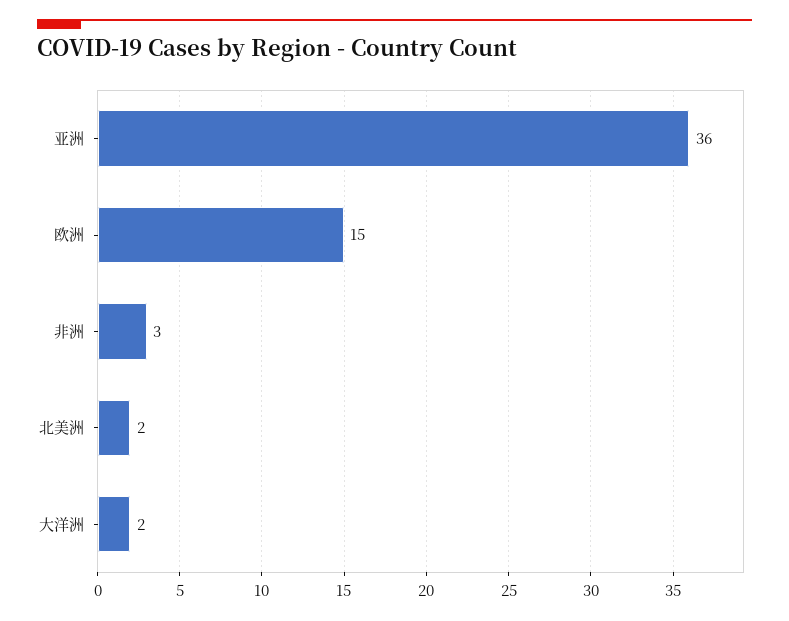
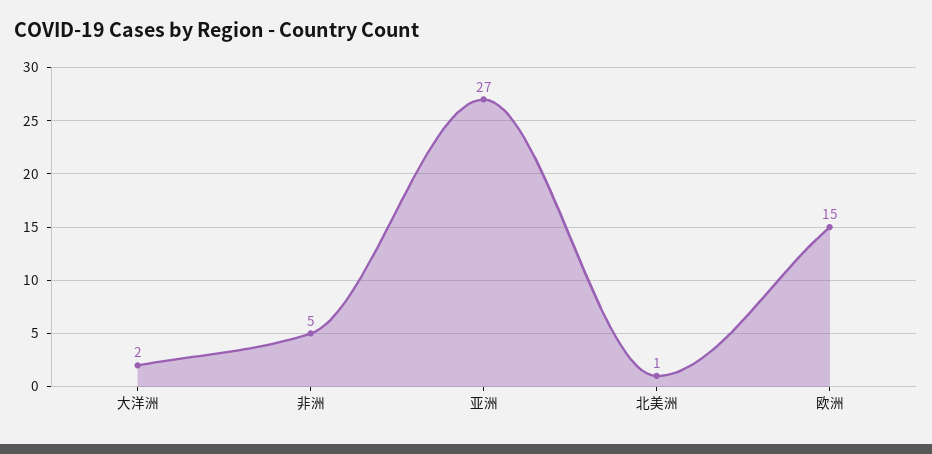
  {
-   "亚洲": 36,
+   "亚洲": 27,
    "欧洲": 15,
-   "非洲": 3,
+   "非洲": 5,
-   "北美洲": 2,
+   "北美洲": 1,
    "大洋洲": 2
  }

